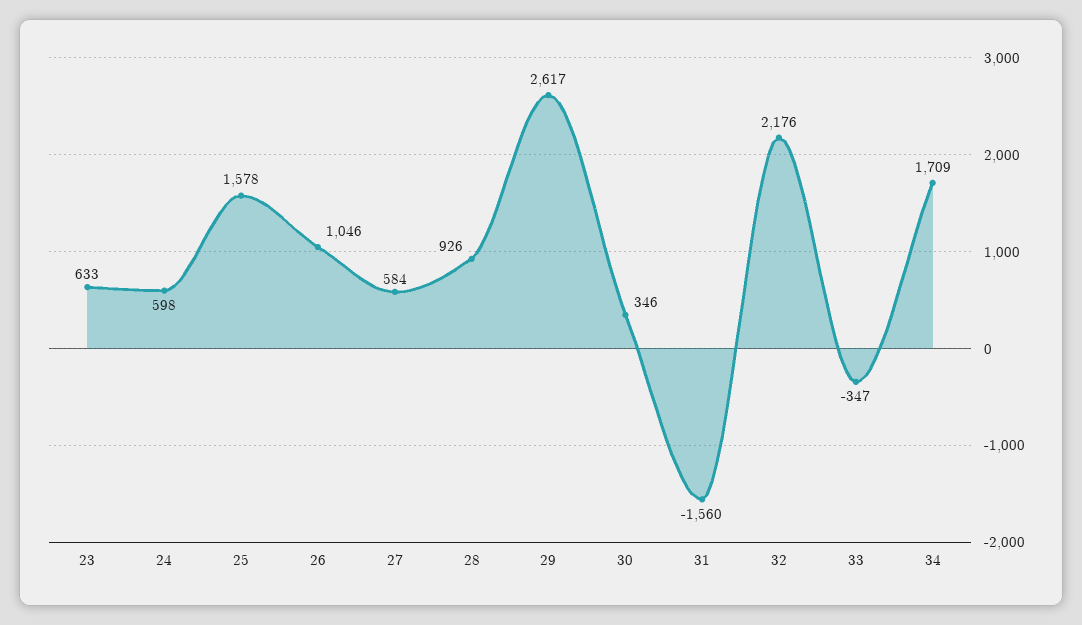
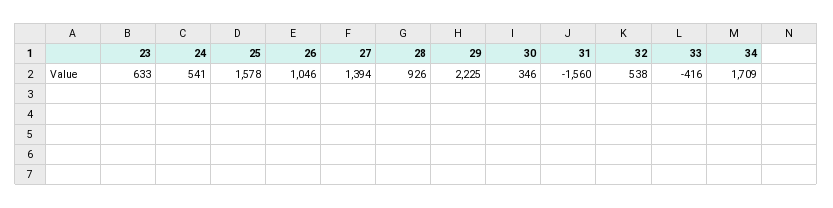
  {
    "23": 633,
-   "24": 598,
+   "24": 541,
    "25": 1578,
    "26": 1046,
-   "27": 584,
+   "27": 1394,
    "28": 926,
-   "29": 2617,
+   "29": 2225,
    "30": 346,
    "31": -1560,
-   "32": 2176,
+   "32": 538,
-   "33": -347,
+   "33": -416,
    "34": 1709
  }

